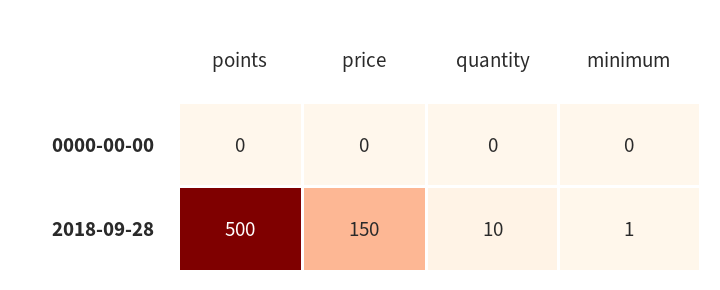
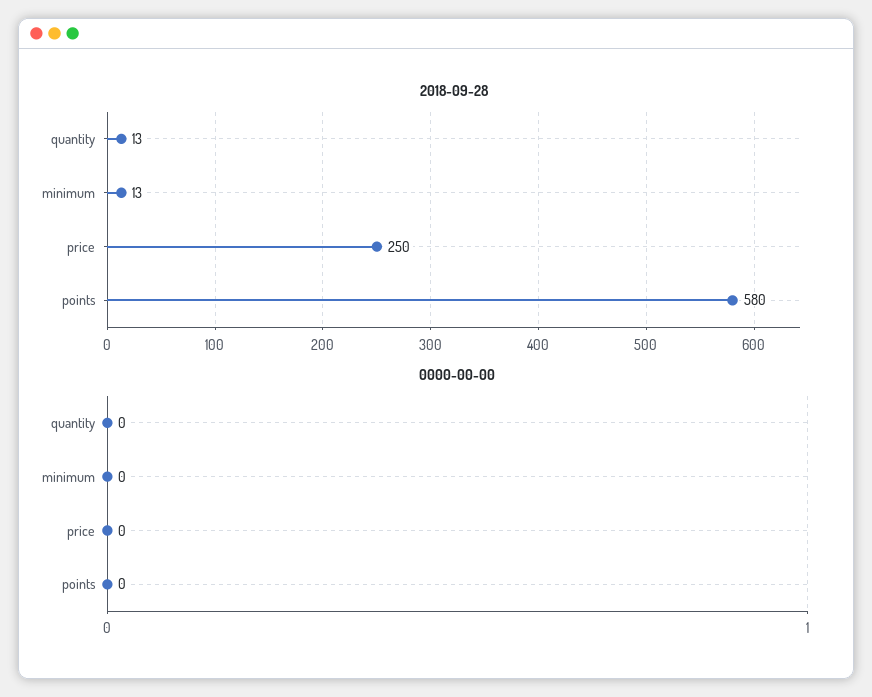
  {
    "0000-00-00": {
      "points": 0,
      "price": 0,
      "quantity": 0,
      "minimum": 0
    },
    "2018-09-28": {
-     "points": 500,
+     "points": 580,
-     "price": 150,
+     "price": 250,
-     "quantity": 10,
+     "quantity": 13,
-     "minimum": 1
+     "minimum": 13
    }
  }

